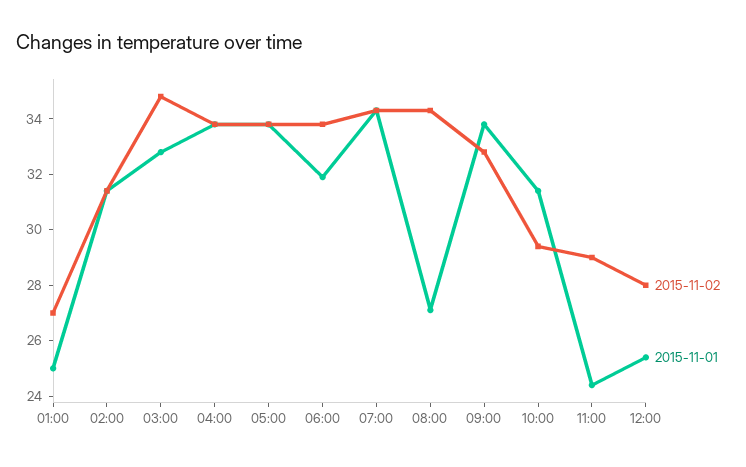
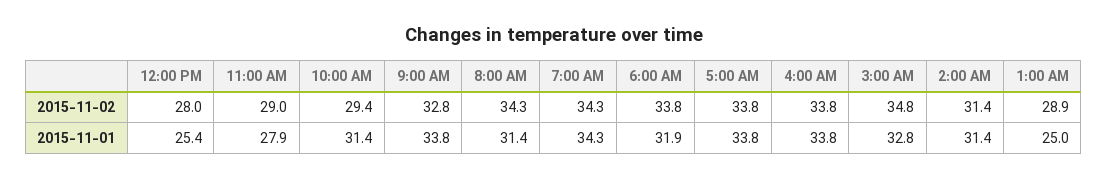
  {
    "2015-11-02": {
-     "01:00": 27,
+     "01:00": 28.9,
      "02:00": 31.4,
      "03:00": 34.8,
      "04:00": 33.8,
      "05:00": 33.8,
      "06:00": 33.8,
      "07:00": 34.3,
      "08:00": 34.3,
      "09:00": 32.8,
      "10:00": 29.4,
      "11:00": 29,
      "12:00": 28
    },
    "2015-11-01": {
      "01:00": 25,
      "02:00": 31.4,
      "03:00": 32.8,
      "04:00": 33.8,
      "05:00": 33.8,
      "06:00": 31.9,
      "07:00": 34.3,
-     "08:00": 27,
+     "08:00": 31.4,
      "09:00": 33.8,
      "10:00": 31.4,
-     "11:00": 24.5,
+     "11:00": 27.9,
      "12:00": 25.4
    }
  }

